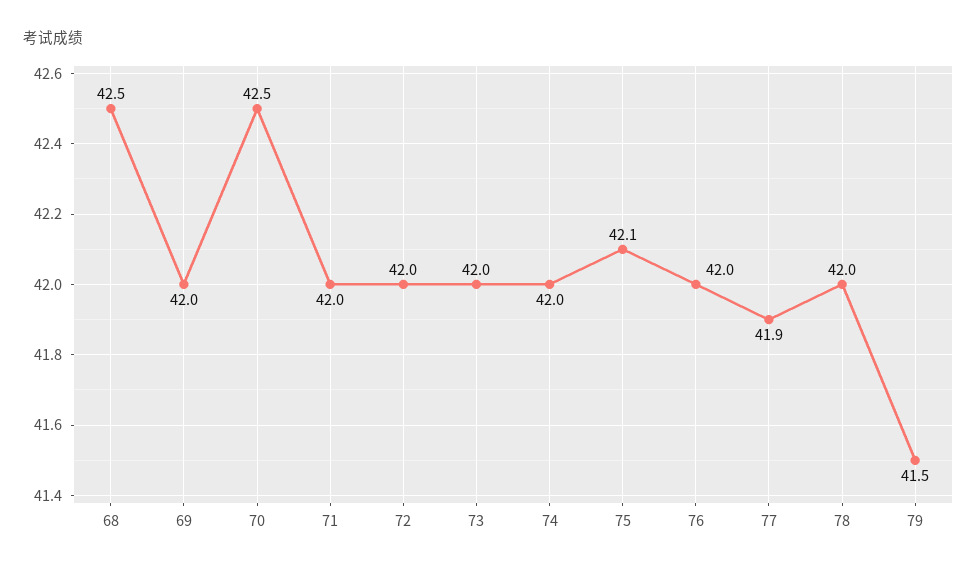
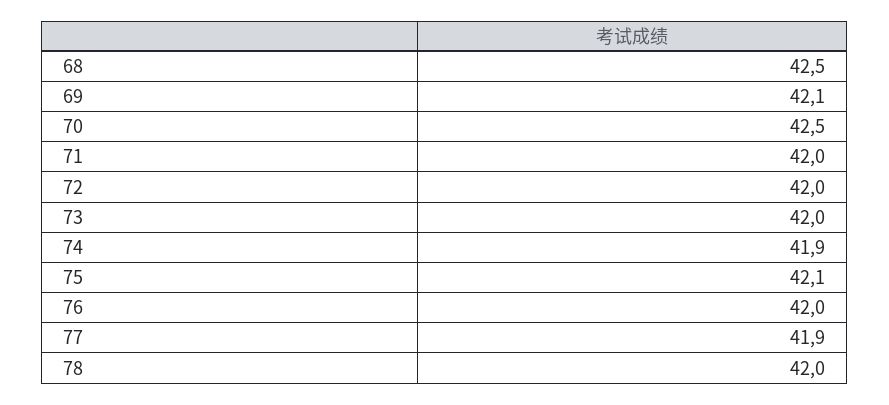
  {
    "68": 42.5,
-   "69": 42,
+   "69": 42.1,
    "70": 42.5,
    "71": 42,
    "72": 42,
    "73": 42,
-   "74": 42,
+   "74": 41.9,
    "75": 42.1,
    "76": 42,
    "77": 41.9,
-   "78": 42,
+   "78": 42
-   "79": 41.5
  }

